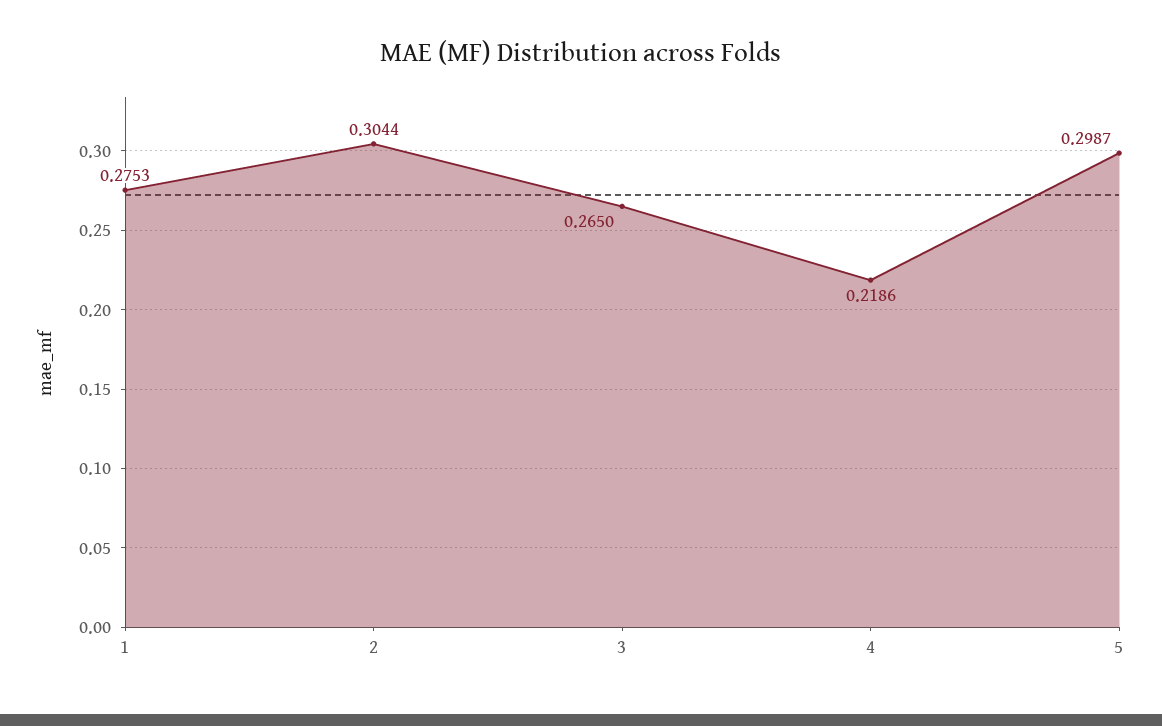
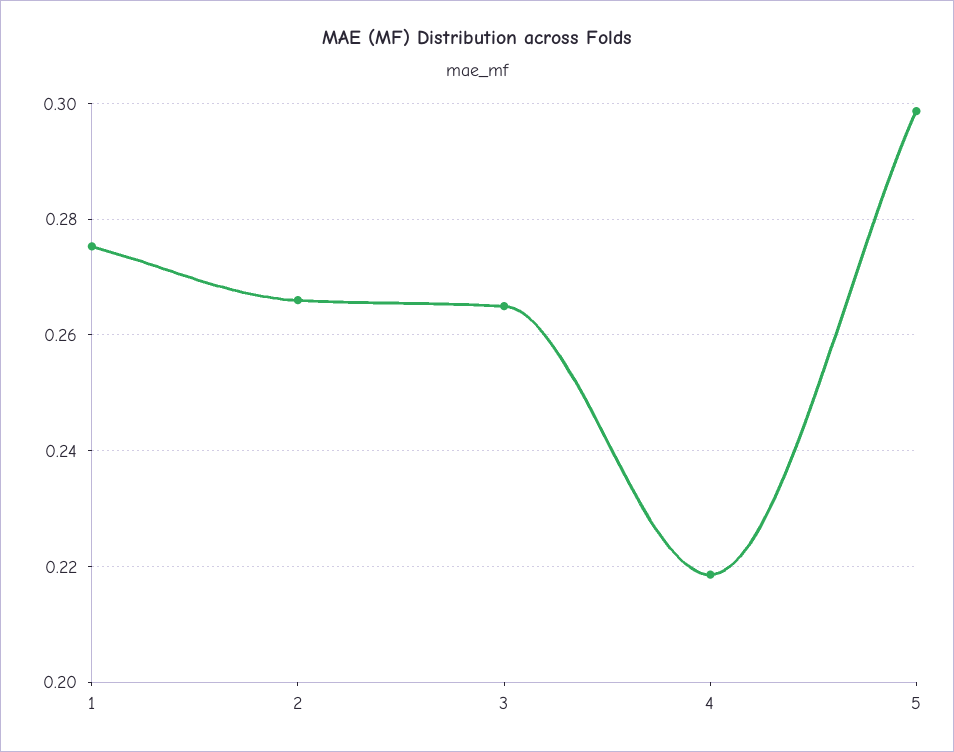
  {
    "1": 0.2753,
-   "2": 0.3044,
+   "2": 0.266,
    "3": 0.265,
    "4": 0.2186,
    "5": 0.2987
  }

